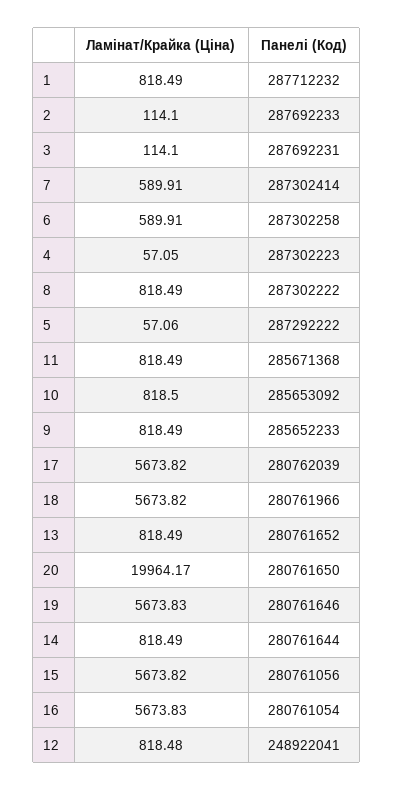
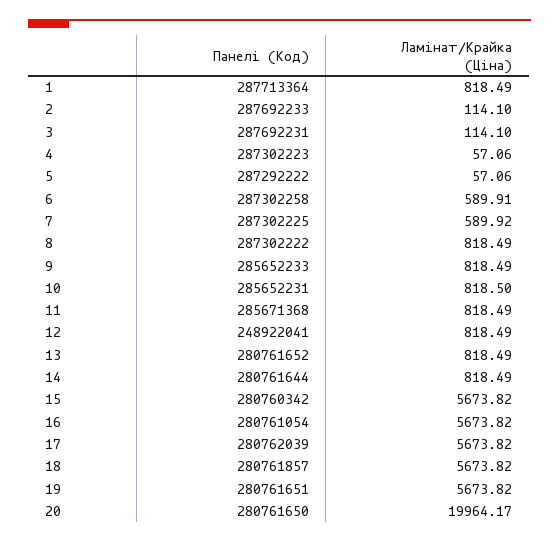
  {
    "Ламінат/Крайка (Ціна)": {
      "1": 818.49,
      "2": 114.1,
      "3": 114.1,
-     "7": 589.91,
+     "7": 589.92,
      "6": 589.91,
-     "4": 57.05,
+     "4": 57.06,
      "8": 818.49,
      "5": 57.06,
      "11": 818.49,
      "10": 818.5,
      "9": 818.49,
      "17": 5673.82,
      "18": 5673.82,
      "13": 818.49,
      "20": 19964.17,
-     "19": 5673.83,
+     "19": 5673.82,
      "14": 818.49,
      "15": 5673.82,
-     "16": 5673.83,
+     "16": 5673.82,
-     "12": 818.48
+     "12": 818.49
    },
    "Панелі (Код)": {
-     "1": 287712232,
+     "1": 287713364,
      "2": 287692233,
      "3": 287692231,
-     "7": 287302414,
+     "7": 287302225,
      "6": 287302258,
      "4": 287302223,
      "8": 287302222,
      "5": 287292222,
      "11": 285671368,
-     "10": 285653092,
+     "10": 285652231,
      "9": 285652233,
      "17": 280762039,
-     "18": 280761966,
+     "18": 280761857,
      "13": 280761652,
      "20": 280761650,
-     "19": 280761646,
+     "19": 280761651,
      "14": 280761644,
-     "15": 280761056,
+     "15": 280760342,
      "16": 280761054,
      "12": 248922041
    }
  }

